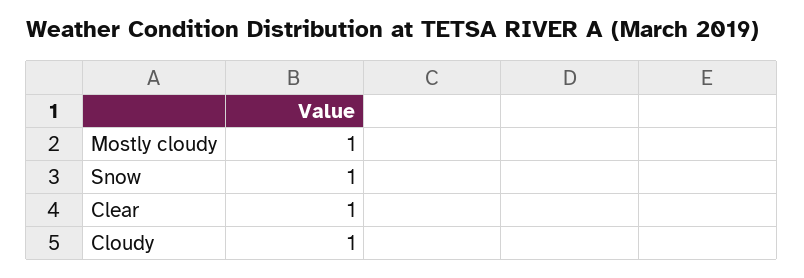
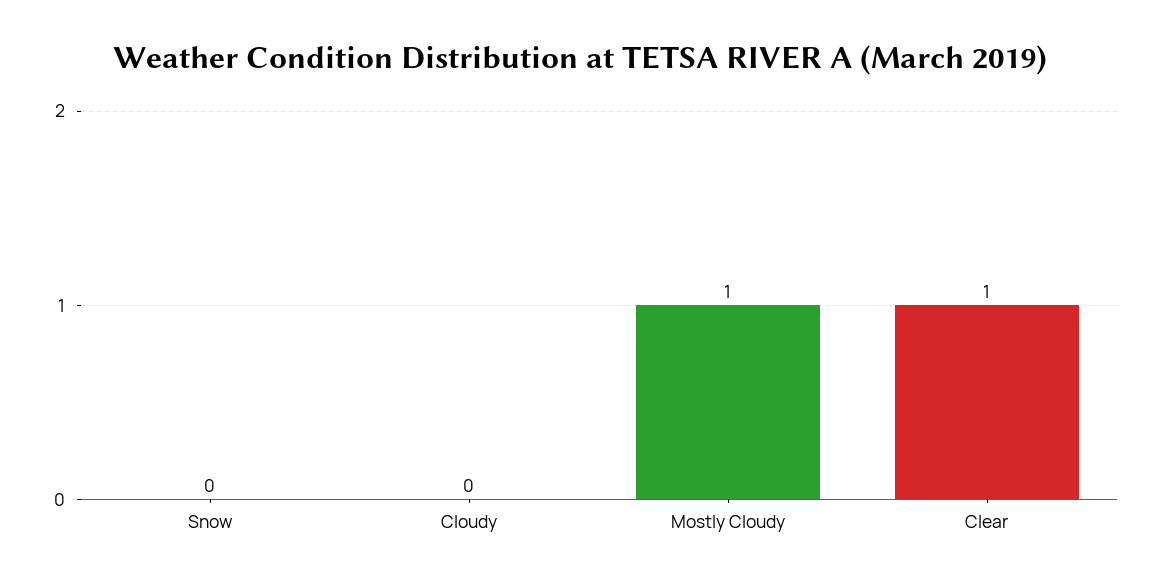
  {
    "Mostly cloudy": 1,
-   "Snow": 1,
+   "Snow": 0,
    "Clear": 1,
-   "Cloudy": 1
+   "Cloudy": 0
  }

